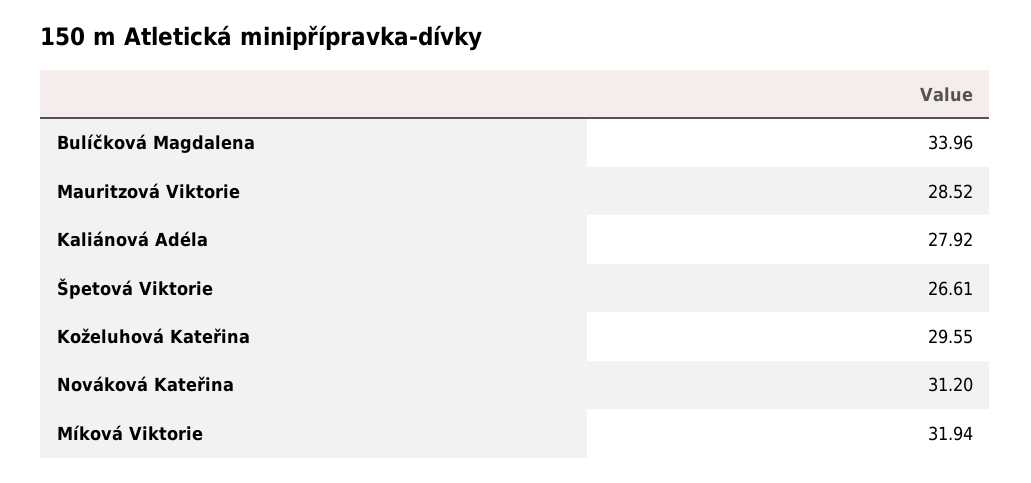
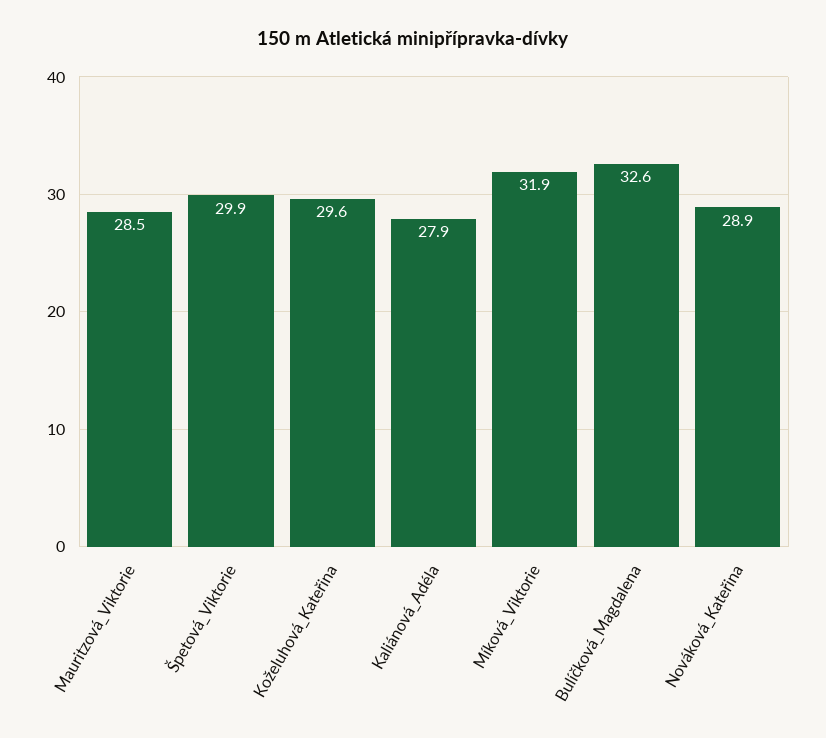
  {
-   "Bulíčková Magdalena": 33.96,
+   "Bulíčková Magdalena": 32.6,
    "Mauritzová Viktorie": 28.52,
    "Kaliánová Adéla": 27.92,
-   "Špetová Viktorie": 26.61,
+   "Špetová Viktorie": 29.9,
    "Koželuhová Kateřina": 29.55,
-   "Nováková Kateřina": 31.2,
+   "Nováková Kateřina": 28.9,
    "Míková Viktorie": 31.94
  }

